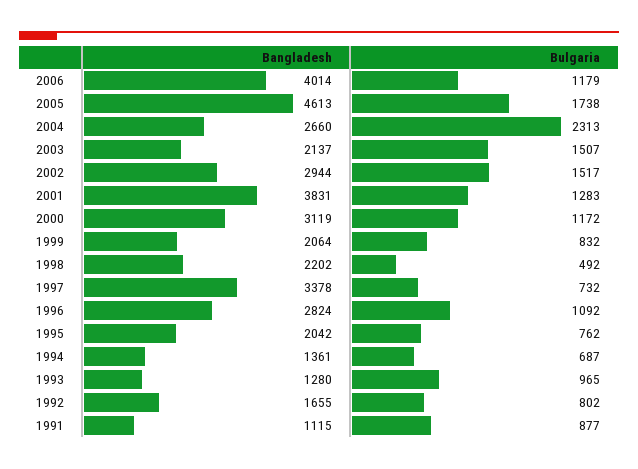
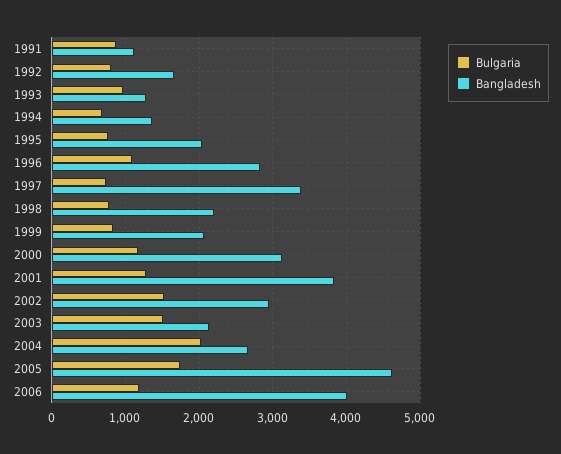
  {
    "Bangladesh": {
      "2006": 4014,
      "2005": 4613,
      "2004": 2660,
      "2003": 2137,
      "2002": 2944,
      "2001": 3831,
      "2000": 3119,
      "1999": 2064,
      "1998": 2202,
      "1997": 3378,
      "1996": 2824,
      "1995": 2042,
      "1994": 1361,
      "1993": 1280,
      "1992": 1655,
      "1991": 1115
    },
    "Bulgaria": {
      "2006": 1179,
      "2005": 1738,
-     "2004": 2313,
+     "2004": 2000,
      "2003": 1507,
      "2002": 1517,
      "2001": 1283,
      "2000": 1172,
      "1999": 832,
-     "1998": 492,
+     "1998": 800,
      "1997": 732,
      "1996": 1092,
      "1995": 762,
      "1994": 687,
      "1993": 965,
      "1992": 802,
      "1991": 877
    }
  }

